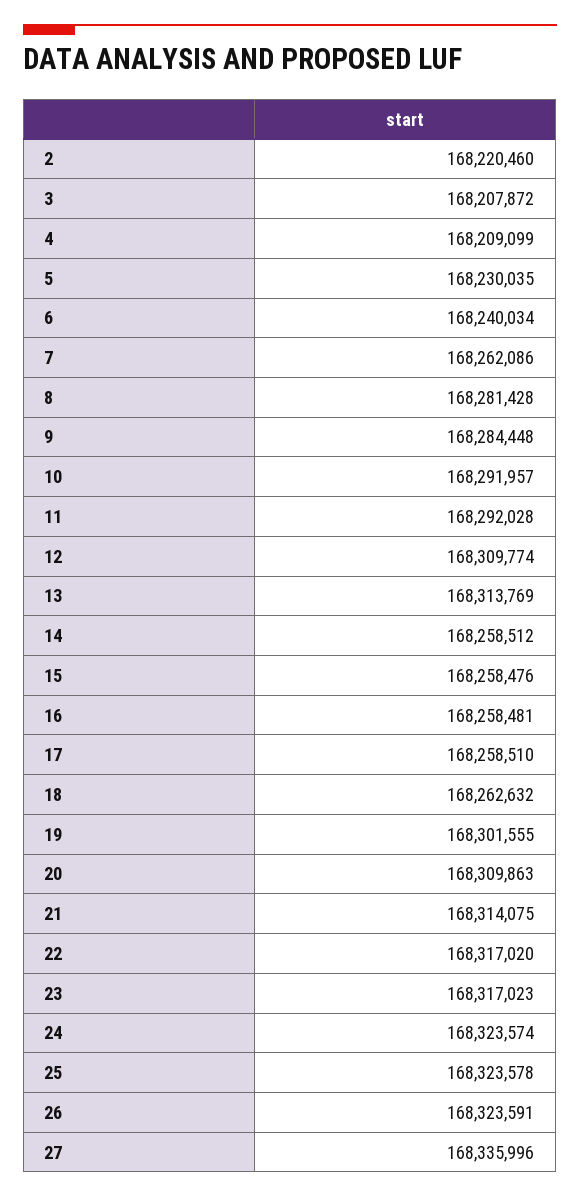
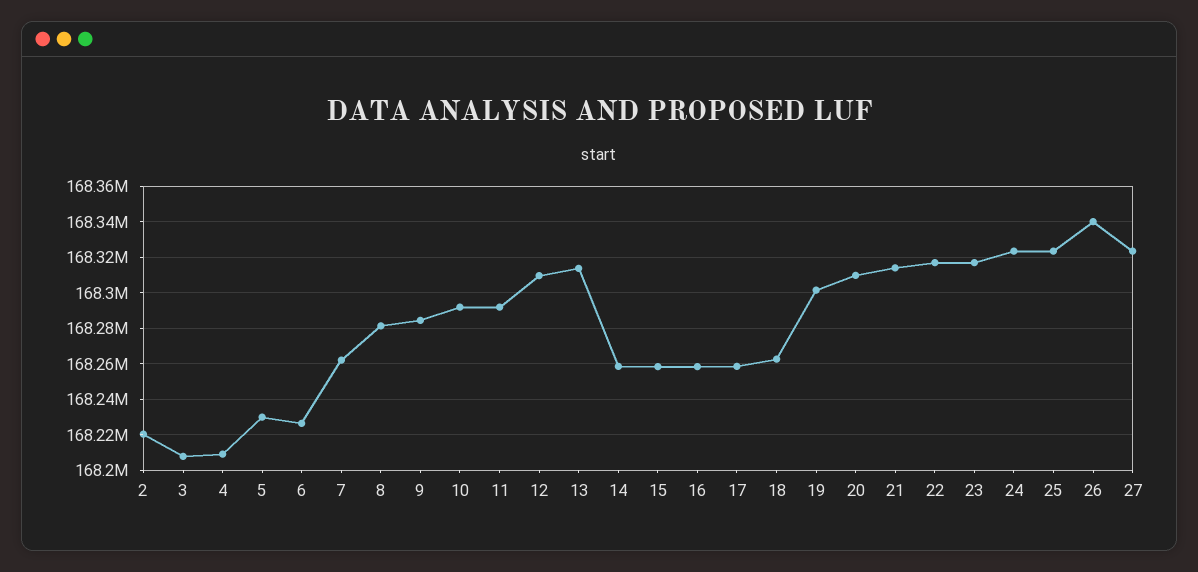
  {
    "2": 168220460,
    "3": 168207872,
    "4": 168209099,
    "5": 168230035,
-   "6": 168240034,
+   "6": 168225000,
    "7": 168262086,
    "8": 168281428,
    "9": 168284448,
    "10": 168291957,
    "11": 168292028,
    "12": 168309774,
    "13": 168313769,
    "14": 168258512,
    "15": 168258476,
    "16": 168258481,
    "17": 168258510,
    "18": 168262632,
    "19": 168301555,
    "20": 168309863,
    "21": 168314075,
    "22": 168317020,
    "23": 168317023,
    "24": 168323574,
    "25": 168323578,
-   "26": 168323591,
+   "26": 168340000,
-   "27": 168335996
+   "27": 168325000
  }

